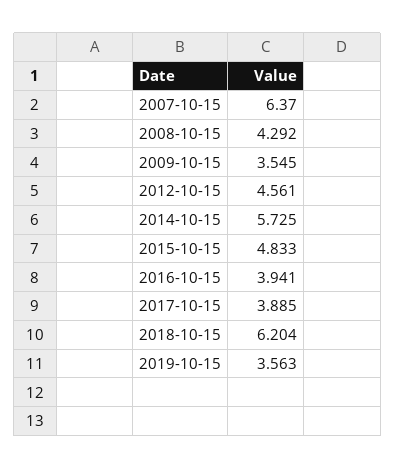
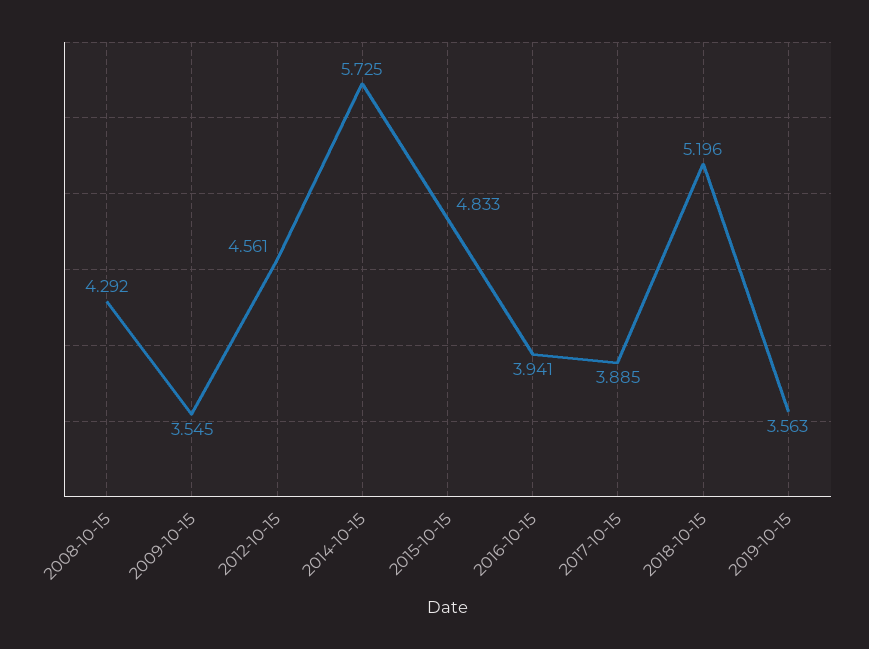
  {
-   "2007-10-15": 6.37,
    "2008-10-15": 4.292,
    "2009-10-15": 3.545,
    "2012-10-15": 4.561,
    "2014-10-15": 5.725,
    "2015-10-15": 4.833,
    "2016-10-15": 3.941,
    "2017-10-15": 3.885,
-   "2018-10-15": 6.204,
+   "2018-10-15": 5.196,
    "2019-10-15": 3.563
  }

